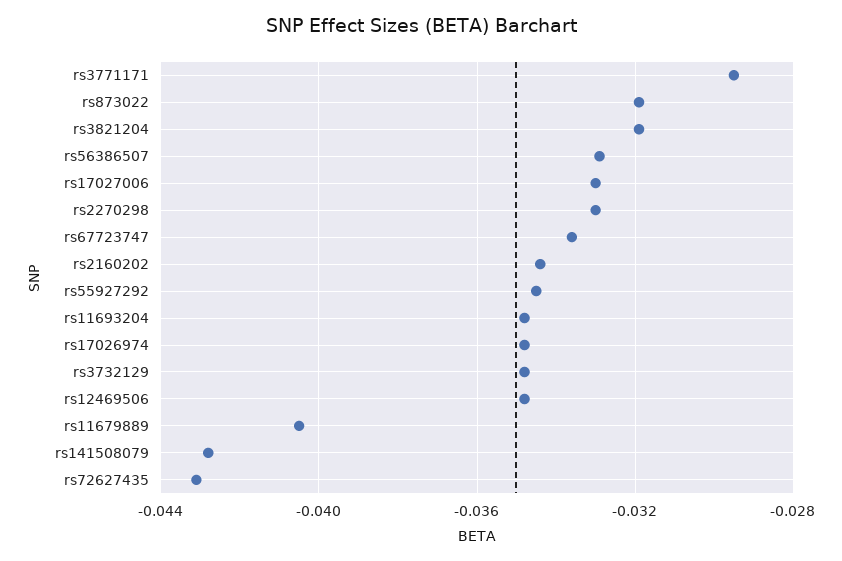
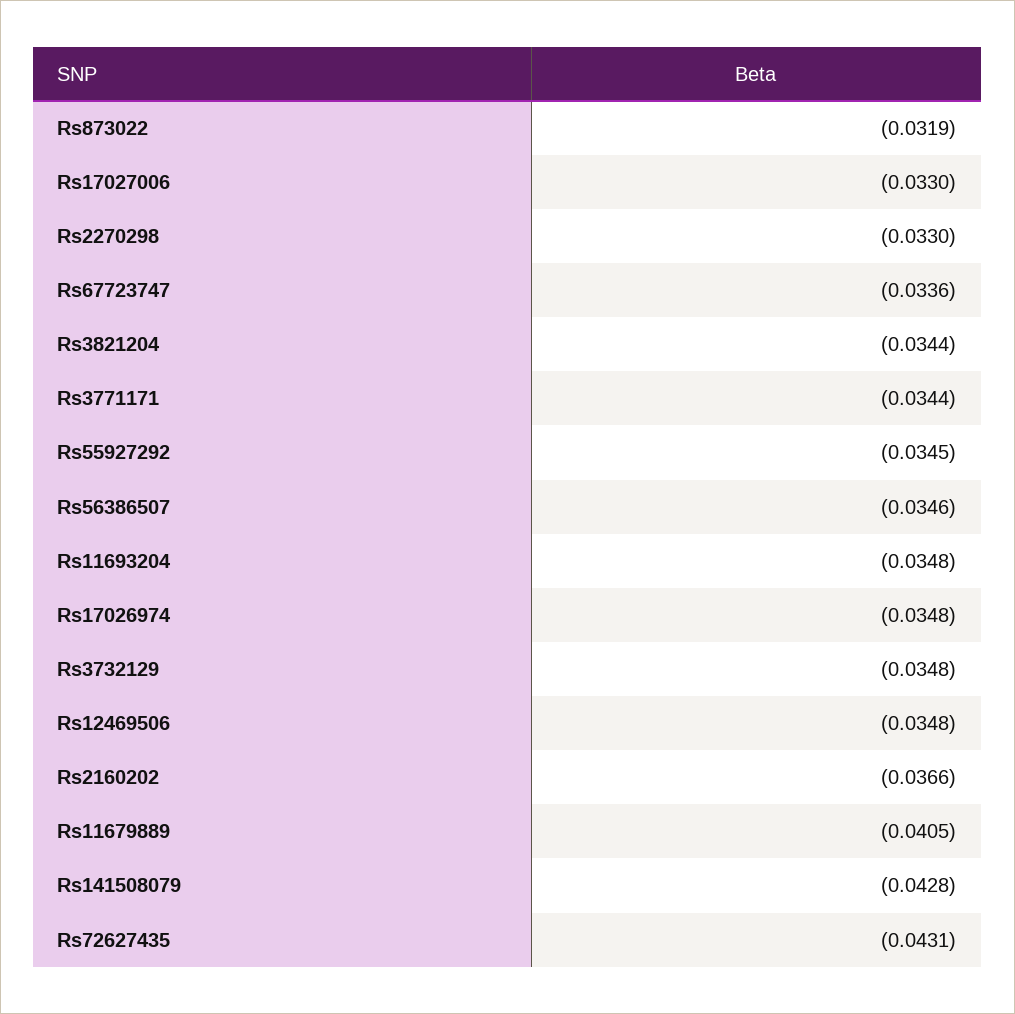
  {
-   "rs3771171": -0.0295,
+   "rs3771171": -0.0344,
    "rs873022": -0.0319,
-   "rs3821204": -0.032,
+   "rs3821204": -0.0344,
-   "rs56386507": -0.033,
+   "rs56386507": -0.0346,
    "rs17027006": -0.033,
    "rs2270298": -0.033,
    "rs67723747": -0.0336,
-   "rs2160202": -0.0345,
+   "rs2160202": -0.0366,
    "rs55927292": -0.0345,
    "rs11693204": -0.0348,
    "rs17026974": -0.0348,
    "rs3732129": -0.0348,
    "rs12469506": -0.0348,
    "rs11679889": -0.0405,
    "rs141508079": -0.0428,
    "rs72627435": -0.0431
  }

